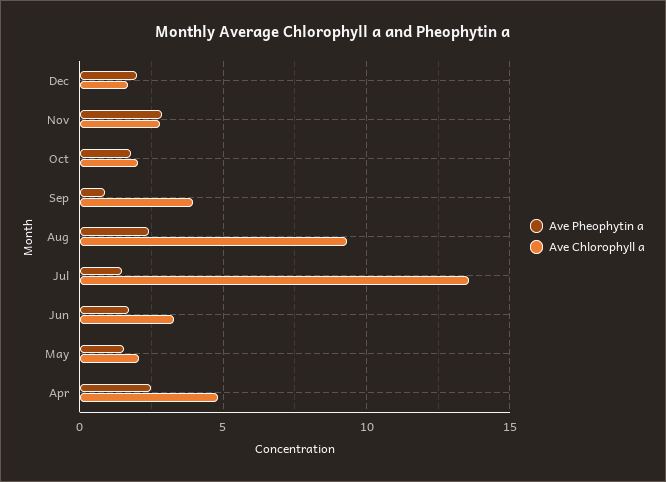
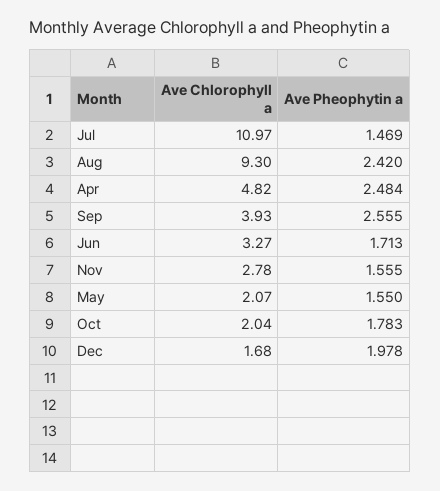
  {
    "Ave Pheophytin a": {
      "Dec": 1.978,
-     "Nov": 3,
+     "Nov": 1.555,
      "Oct": 1.783,
-     "Sep": 1,
+     "Sep": 2.555,
      "Aug": 2.42,
      "Jul": 1.469,
      "Jun": 1.713,
      "May": 1.55,
      "Apr": 2.484
    },
    "Ave Chlorophyll a": {
      "Dec": 1.68,
      "Nov": 2.78,
      "Oct": 2.04,
      "Sep": 3.93,
      "Aug": 9.3,
-     "Jul": 13.5,
+     "Jul": 10.97,
      "Jun": 3.27,
      "May": 2.07,
      "Apr": 4.82
    }
  }

